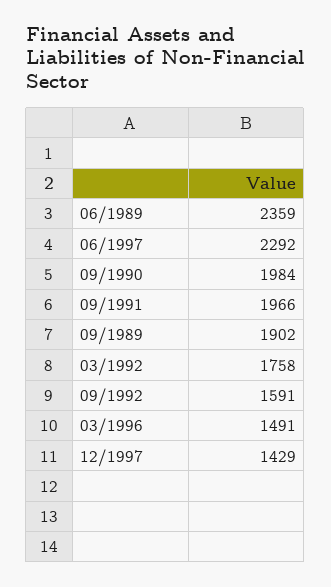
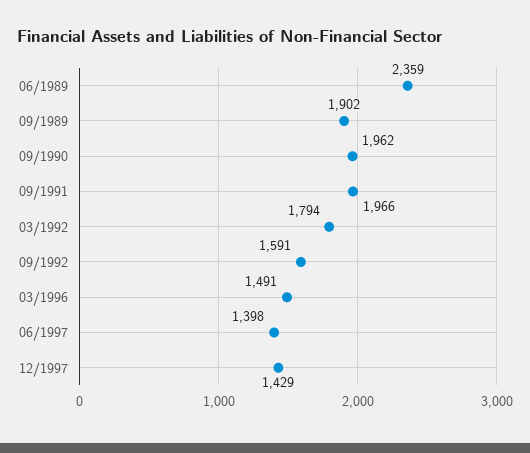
  {
    "06/1989": 2359,
-   "06/1997": 2292,
+   "06/1997": 1398,
-   "09/1990": 1984,
+   "09/1990": 1962,
    "09/1991": 1966,
    "09/1989": 1902,
-   "03/1992": 1758,
+   "03/1992": 1794,
    "09/1992": 1591,
    "03/1996": 1491,
    "12/1997": 1429
  }

